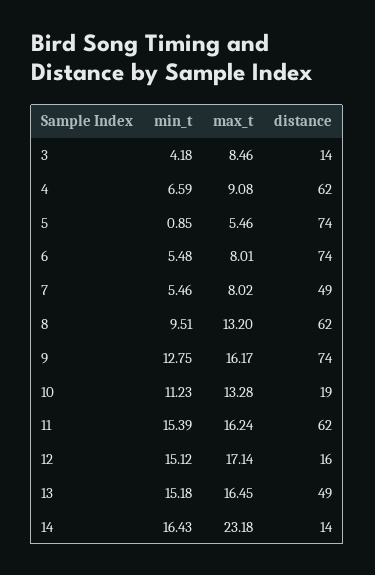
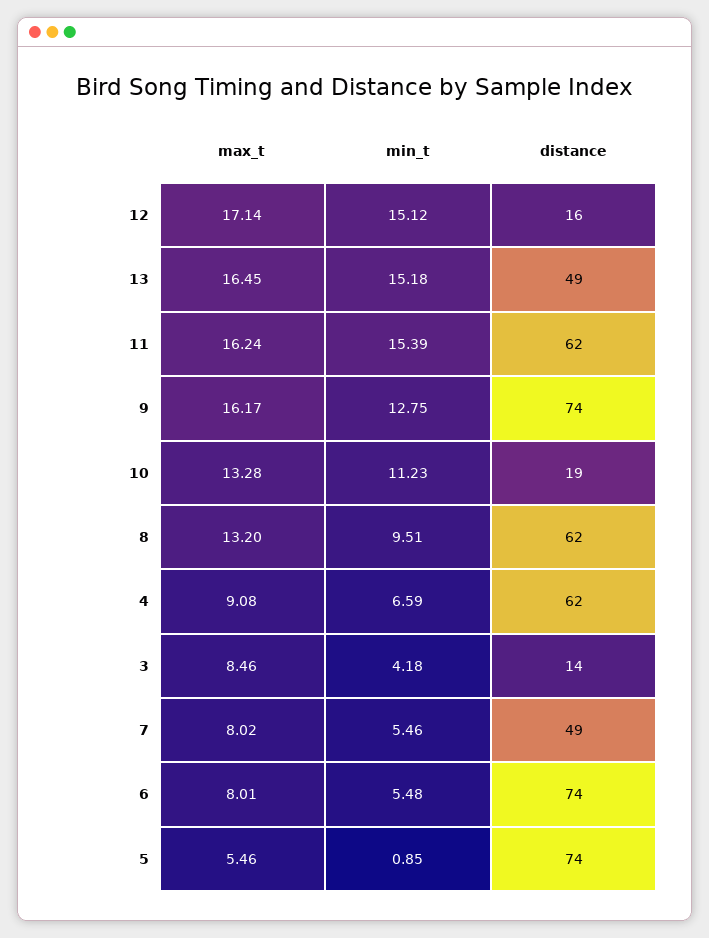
  {
    "min_t": {
      "3": 4.18,
      "4": 6.59,
      "5": 0.85,
      "6": 5.48,
      "7": 5.46,
      "8": 9.51,
      "9": 12.75,
      "10": 11.23,
      "11": 15.39,
      "12": 15.12,
-     "13": 15.18,
+     "13": 15.18
-     "14": 16.43
    },
    "max_t": {
      "3": 8.46,
      "4": 9.08,
      "5": 5.46,
      "6": 8.01,
      "7": 8.02,
      "8": 13.2,
      "9": 16.17,
      "10": 13.28,
      "11": 16.24,
      "12": 17.14,
-     "13": 16.45,
+     "13": 16.45
-     "14": 23.18
    },
    "distance": {
      "3": 14,
      "4": 62,
      "5": 74,
      "6": 74,
      "7": 49,
      "8": 62,
      "9": 74,
      "10": 19,
      "11": 62,
      "12": 16,
-     "13": 49,
+     "13": 49
-     "14": 14
    }
  }

